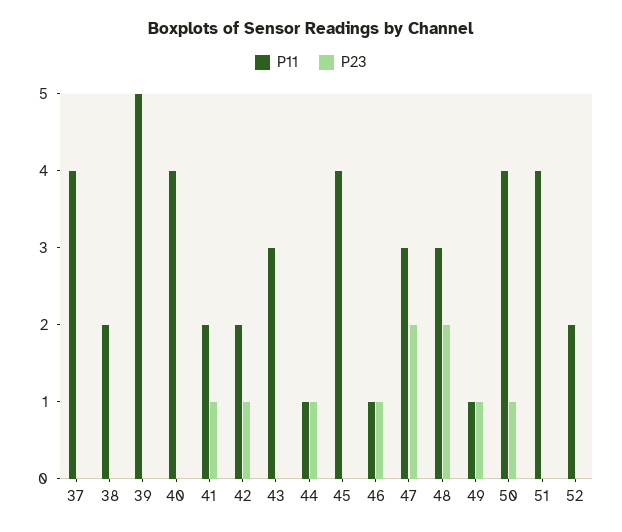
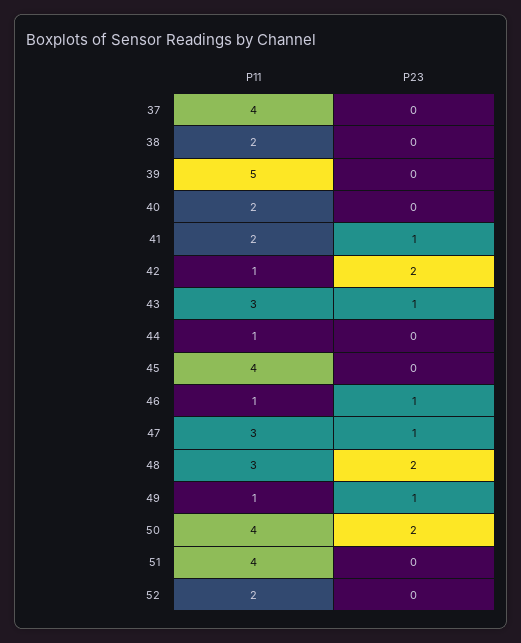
  {
    "P11": {
      "37": 4,
      "38": 2,
      "39": 5,
-     "40": 4,
+     "40": 2,
      "41": 2,
-     "42": 2,
+     "42": 1,
      "43": 3,
      "44": 1,
      "45": 4,
      "46": 1,
      "47": 3,
      "48": 3,
      "49": 1,
      "50": 4,
      "51": 4,
      "52": 2
    },
    "P23": {
      "37": 0,
      "38": 0,
      "39": 0,
      "40": 0,
      "41": 1,
-     "42": 1,
+     "42": 2,
-     "43": 0,
+     "43": 1,
-     "44": 1,
+     "44": 0,
      "45": 0,
      "46": 1,
-     "47": 2,
+     "47": 1,
      "48": 2,
      "49": 1,
-     "50": 1,
+     "50": 2,
      "51": 0,
      "52": 0
    }
  }

